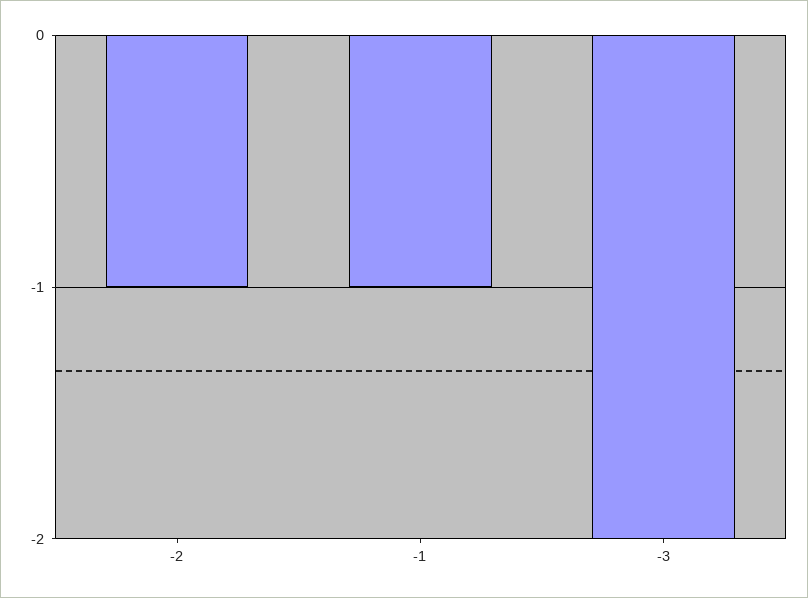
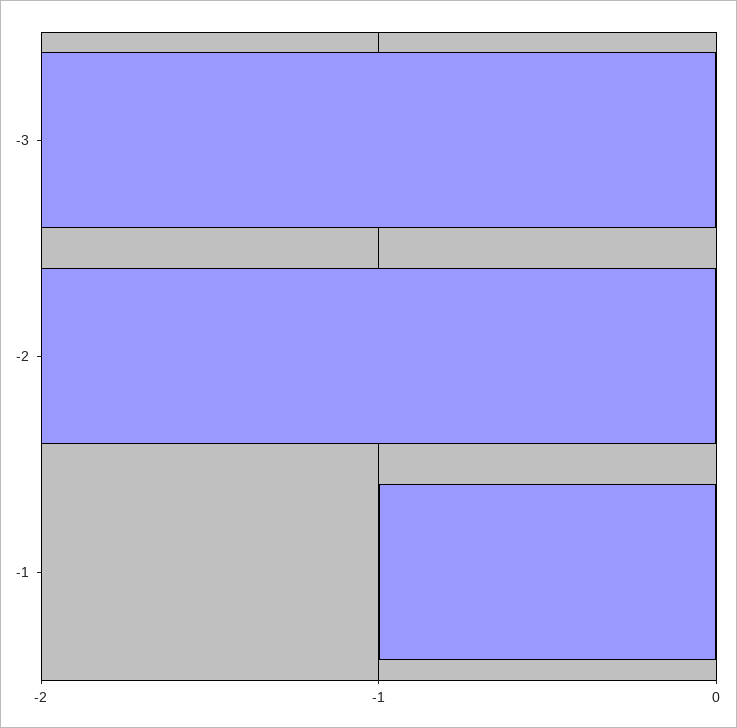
  {
-   "-2": -1,
+   "-2": -2,
    "-1": -1,
    "-3": -2
  }

